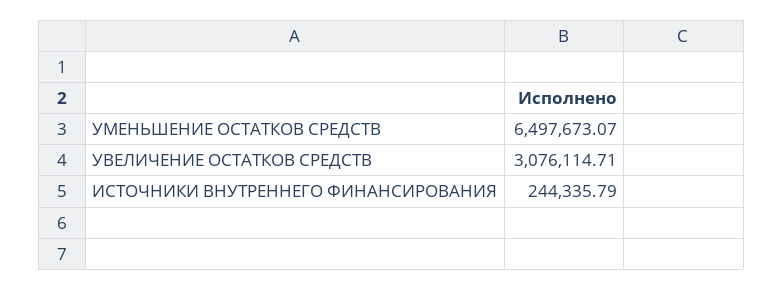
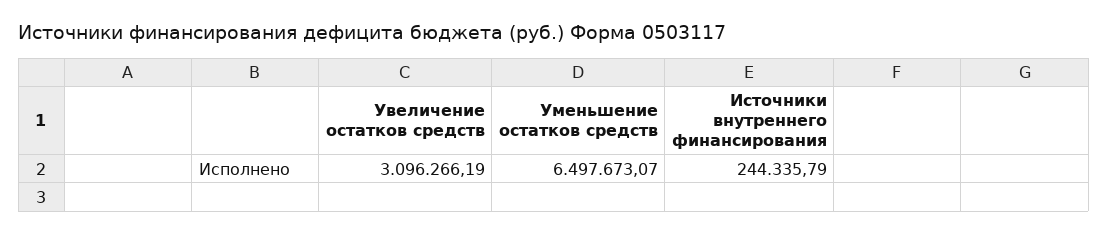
  {
    "УМЕНЬШЕНИЕ ОСТАТКОВ СРЕДСТВ": 6497673.07,
-   "УВЕЛИЧЕНИЕ ОСТАТКОВ СРЕДСТВ": 3076114.71,
+   "УВЕЛИЧЕНИЕ ОСТАТКОВ СРЕДСТВ": 3096266.19,
    "ИСТОЧНИКИ ВНУТРЕННЕГО ФИНАНСИРОВАНИЯ": 244335.79
  }

